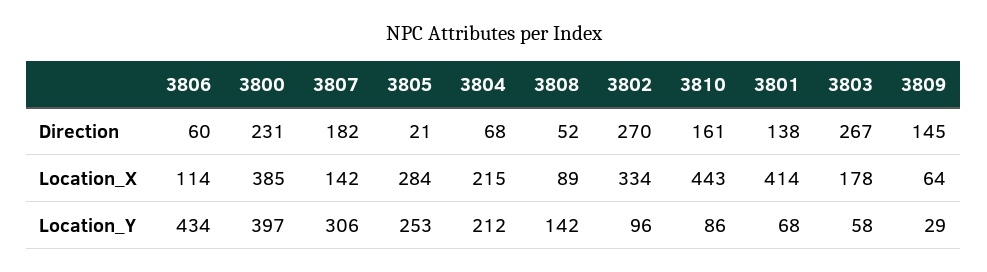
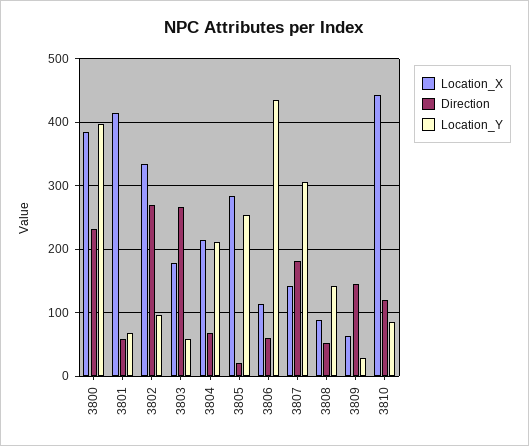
  {
    "Direction": {
      "3806": 60,
      "3800": 231,
      "3807": 182,
      "3805": 21,
      "3804": 68,
      "3808": 52,
      "3802": 270,
-     "3810": 161,
+     "3810": 120,
-     "3801": 138,
+     "3801": 60,
      "3803": 267,
      "3809": 145
    },
    "Location_X": {
      "3806": 114,
      "3800": 385,
      "3807": 142,
      "3805": 284,
      "3804": 215,
      "3808": 89,
      "3802": 334,
      "3810": 443,
      "3801": 414,
      "3803": 178,
      "3809": 64
    },
    "Location_Y": {
      "3806": 434,
      "3800": 397,
      "3807": 306,
      "3805": 253,
      "3804": 212,
      "3808": 142,
      "3802": 96,
      "3810": 86,
      "3801": 68,
      "3803": 58,
      "3809": 29
    }
  }

